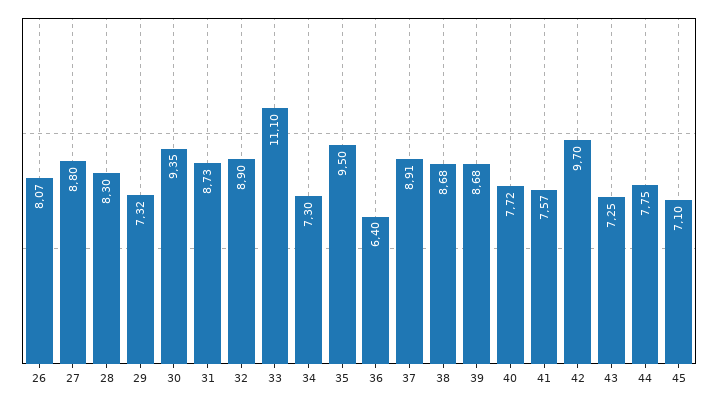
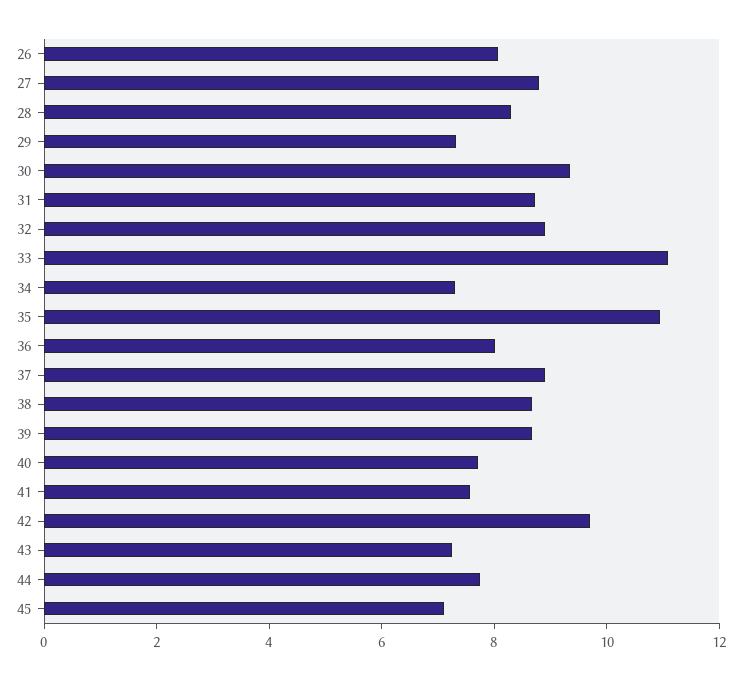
  {
    "26": 8.07,
    "27": 8.8,
    "28": 8.3,
    "29": 7.32,
    "30": 9.35,
    "31": 8.73,
    "32": 8.9,
    "33": 11.1,
    "34": 7.3,
-   "35": 9.5,
+   "35": 11,
-   "36": 6.4,
+   "36": 8,
    "37": 8.91,
    "38": 8.68,
    "39": 8.68,
    "40": 7.72,
    "41": 7.57,
    "42": 9.7,
    "43": 7.25,
    "44": 7.75,
    "45": 7.1
  }

